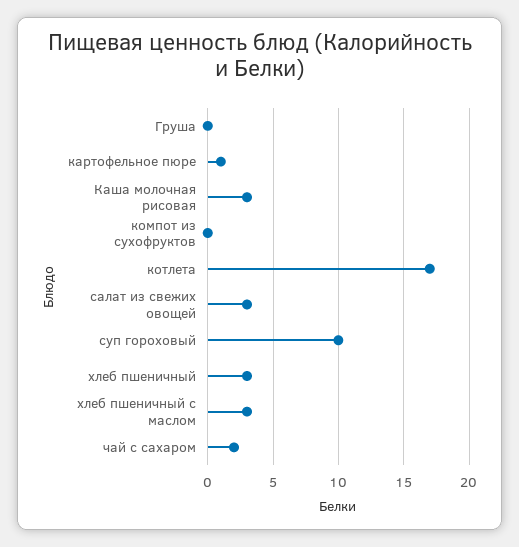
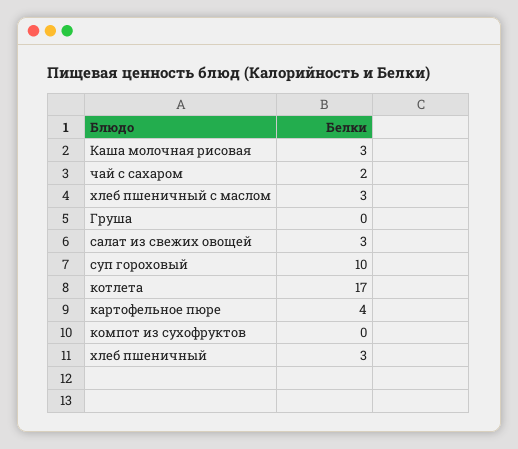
  {
    "Груша": 0,
-   "картофельное пюре": 1,
+   "картофельное пюре": 4,
    "Каша молочная рисовая": 3,
    "компот из сухофруктов": 0,
    "котлета": 17,
    "салат из свежих овощей": 3,
    "суп гороховый": 10,
    "хлеб пшеничный": 3,
    "хлеб пшеничный с маслом": 3,
    "чай с сахаром": 2
  }

